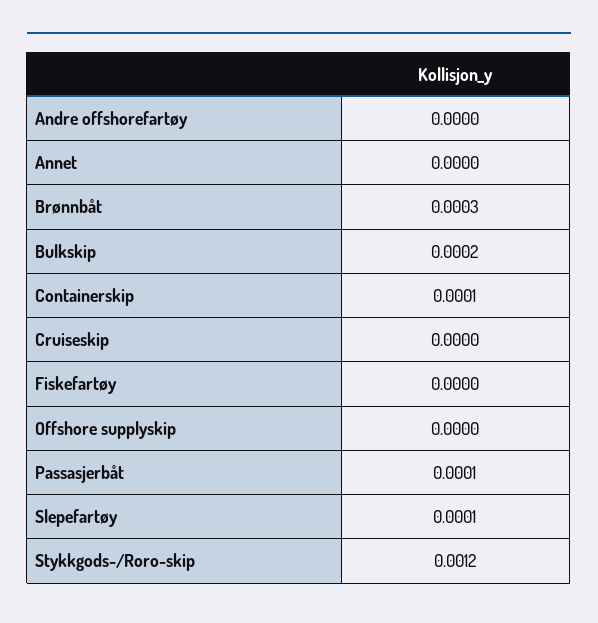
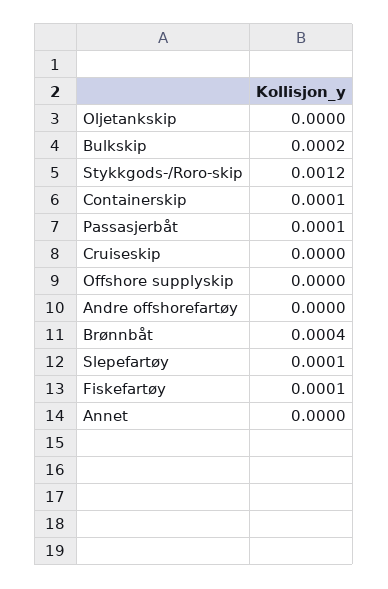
  {
    "Andre offshorefartøy": 0,
    "Annet": 0,
-   "Brønnbåt": 0.0003,
+   "Brønnbåt": 0.0004,
    "Bulkskip": 0.0002,
    "Containerskip": 0.0001,
    "Cruiseskip": 0,
-   "Fiskefartøy": 0,
+   "Fiskefartøy": 0.0001,
    "Offshore supplyskip": 0,
    "Passasjerbåt": 0.0001,
    "Slepefartøy": 0.0001,
-   "Stykkgods-/Roro-skip": 0.0012
+   "Stykkgods-/Roro-skip": 0.0012,
+   "Oljetankskip": 0
  }

